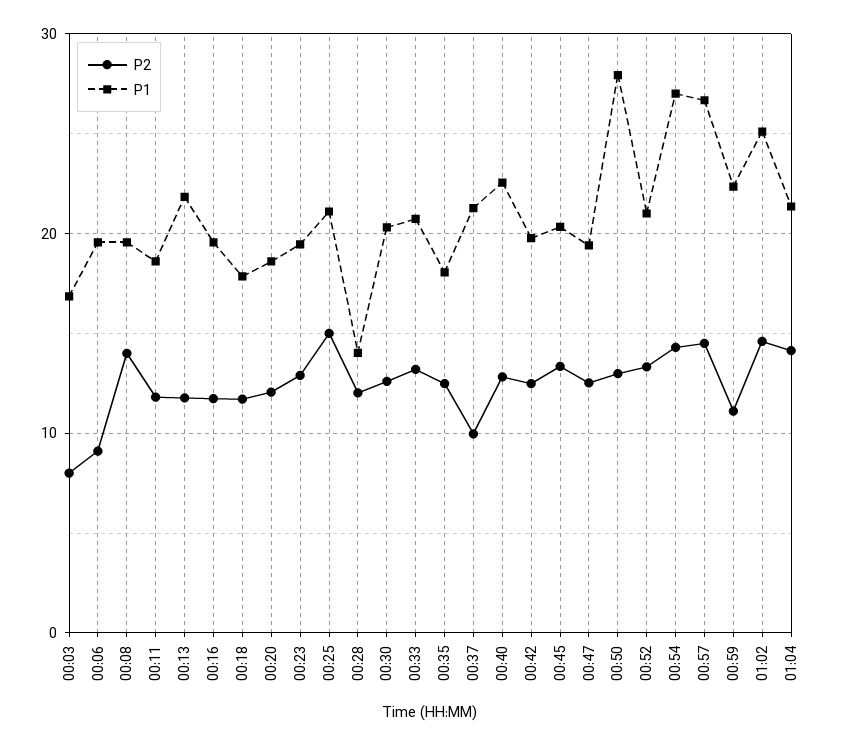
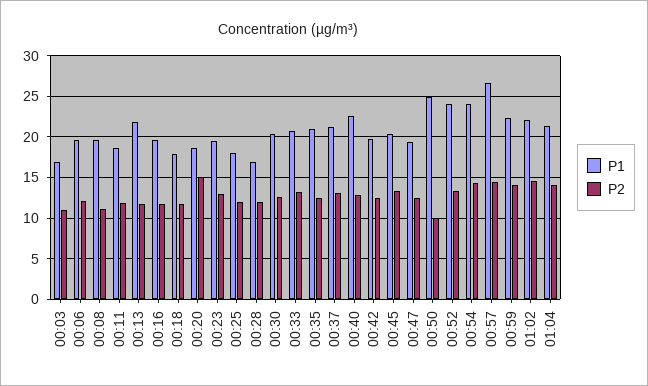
  {
    "P2": {
-     "00:03": 8,
+     "00:03": 11,
-     "00:06": 9,
+     "00:06": 12,
-     "00:08": 14,
+     "00:08": 11,
      "00:11": 12,
      "00:13": 12,
      "00:16": 12,
      "00:18": 12,
-     "00:20": 12,
+     "00:20": 15,
      "00:23": 13,
-     "00:25": 15,
+     "00:25": 12,
      "00:28": 12,
      "00:30": 13,
      "00:33": 13,
      "00:35": 12,
-     "00:37": 10,
+     "00:37": 13,
      "00:40": 13,
      "00:42": 12,
      "00:45": 13,
      "00:47": 13,
-     "00:50": 13,
+     "00:50": 10,
      "00:52": 13,
      "00:54": 14,
      "00:57": 15,
-     "00:59": 11,
+     "00:59": 14,
      "01:02": 15,
      "01:04": 14
    },
    "P1": {
      "00:03": 17,
      "00:06": 20,
      "00:08": 20,
      "00:11": 19,
      "00:13": 22,
      "00:16": 20,
      "00:18": 18,
      "00:20": 19,
      "00:23": 19,
-     "00:25": 21,
+     "00:25": 18,
-     "00:28": 14,
+     "00:28": 17,
      "00:30": 20,
      "00:33": 21,
-     "00:35": 18,
+     "00:35": 21,
      "00:37": 21,
      "00:40": 23,
      "00:42": 20,
      "00:45": 20,
      "00:47": 19,
-     "00:50": 28,
+     "00:50": 25,
-     "00:52": 21,
+     "00:52": 24,
-     "00:54": 27,
+     "00:54": 24,
      "00:57": 27,
      "00:59": 22,
-     "01:02": 25,
+     "01:02": 22,
      "01:04": 21
    }
  }

